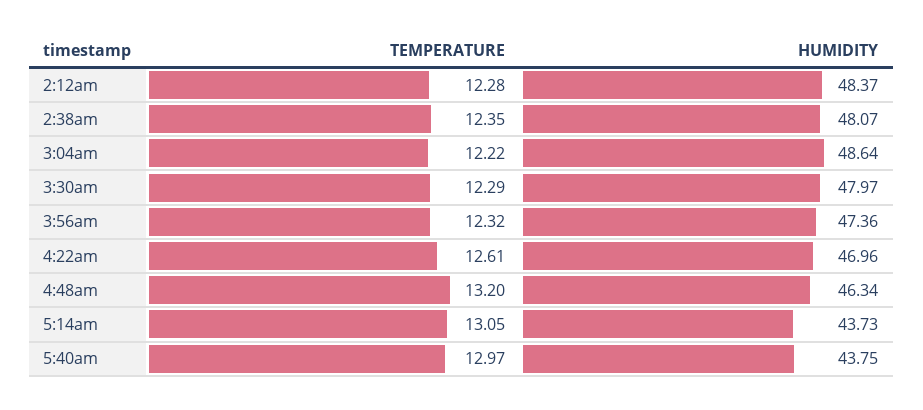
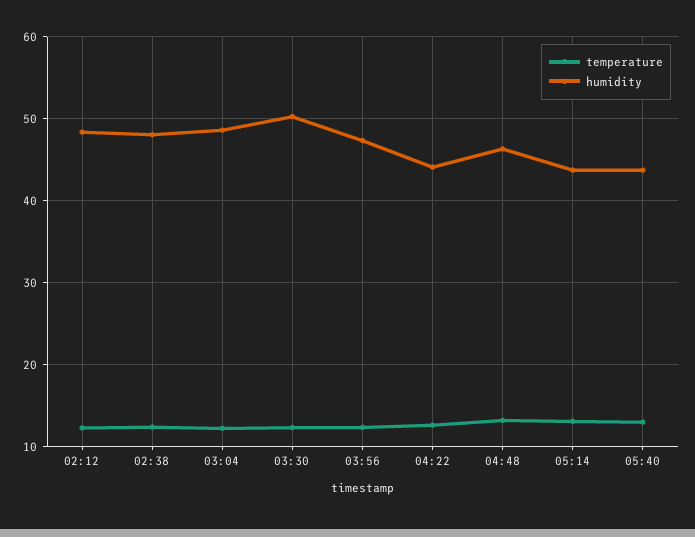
  {
    "TEMPERATURE": {
      "2:12am": 12.28,
      "2:38am": 12.35,
      "3:04am": 12.22,
      "3:30am": 12.29,
      "3:56am": 12.32,
      "4:22am": 12.61,
      "4:48am": 13.2,
      "5:14am": 13.05,
      "5:40am": 12.97
    },
    "HUMIDITY": {
      "2:12am": 48.37,
      "2:38am": 48.07,
      "3:04am": 48.64,
-     "3:30am": 47.97,
+     "3:30am": 50,
      "3:56am": 47.36,
-     "4:22am": 46.96,
+     "4:22am": 44,
      "4:48am": 46.34,
      "5:14am": 43.73,
      "5:40am": 43.75
    }
  }

